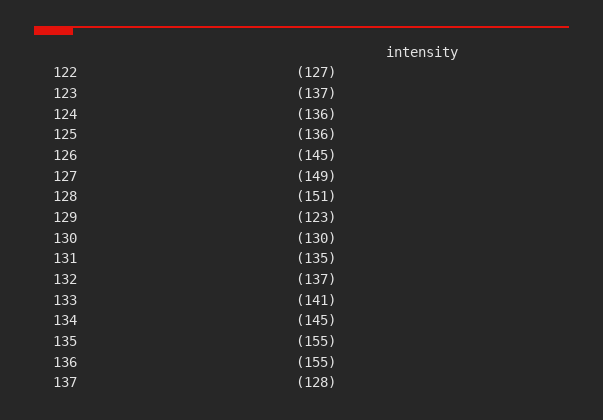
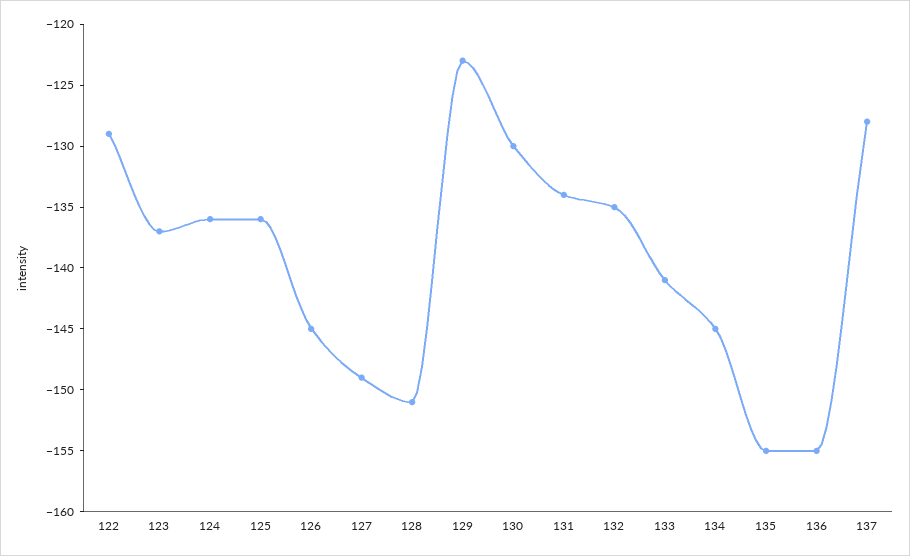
  {
-   "122": -127,
+   "122": -129,
    "123": -137,
    "124": -136,
    "125": -136,
    "126": -145,
    "127": -149,
    "128": -151,
    "129": -123,
    "130": -130,
-   "131": -135,
+   "131": -134,
-   "132": -137,
+   "132": -135,
    "133": -141,
    "134": -145,
    "135": -155,
    "136": -155,
    "137": -128
  }

